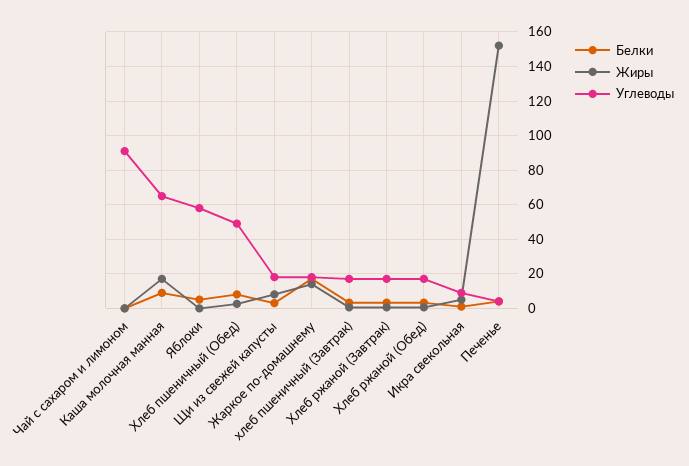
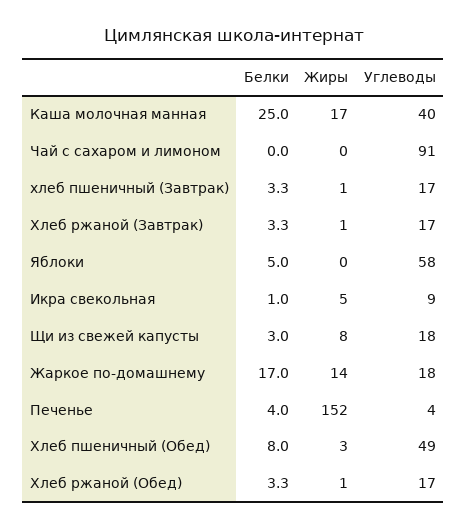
  {
    "Белки": {
      "Чай с сахаром и лимоном": 0,
-     "Каша молочная манная": 10,
+     "Каша молочная манная": 25,
      "Яблоки": 5,
      "Хлеб пшеничный (Обед)": 8,
      "Щи из свежей капусты": 3,
      "Жаркое по-домашнему": 17,
      "хлеб пшеничный (Завтрак)": 3.3,
      "Хлеб ржаной (Завтрак)": 3.3,
      "Хлеб ржаной (Обед)": 3.3,
      "Икра свекольная": 1,
      "Печенье": 4
    },
    "Жиры": {
      "Чай с сахаром и лимоном": 0,
      "Каша молочная манная": 17,
      "Яблоки": 0,
      "Хлеб пшеничный (Обед)": 3,
      "Щи из свежей капусты": 8,
      "Жаркое по-домашнему": 14,
      "хлеб пшеничный (Завтрак)": 1,
      "Хлеб ржаной (Завтрак)": 1,
      "Хлеб ржаной (Обед)": 1,
      "Икра свекольная": 5,
      "Печенье": 152
    },
    "Углеводы": {
      "Чай с сахаром и лимоном": 91,
-     "Каша молочная манная": 65,
+     "Каша молочная манная": 40,
      "Яблоки": 58,
      "Хлеб пшеничный (Обед)": 49,
      "Щи из свежей капусты": 18,
      "Жаркое по-домашнему": 18,
      "хлеб пшеничный (Завтрак)": 17,
      "Хлеб ржаной (Завтрак)": 17,
      "Хлеб ржаной (Обед)": 17,
      "Икра свекольная": 9,
      "Печенье": 4
    }
  }

